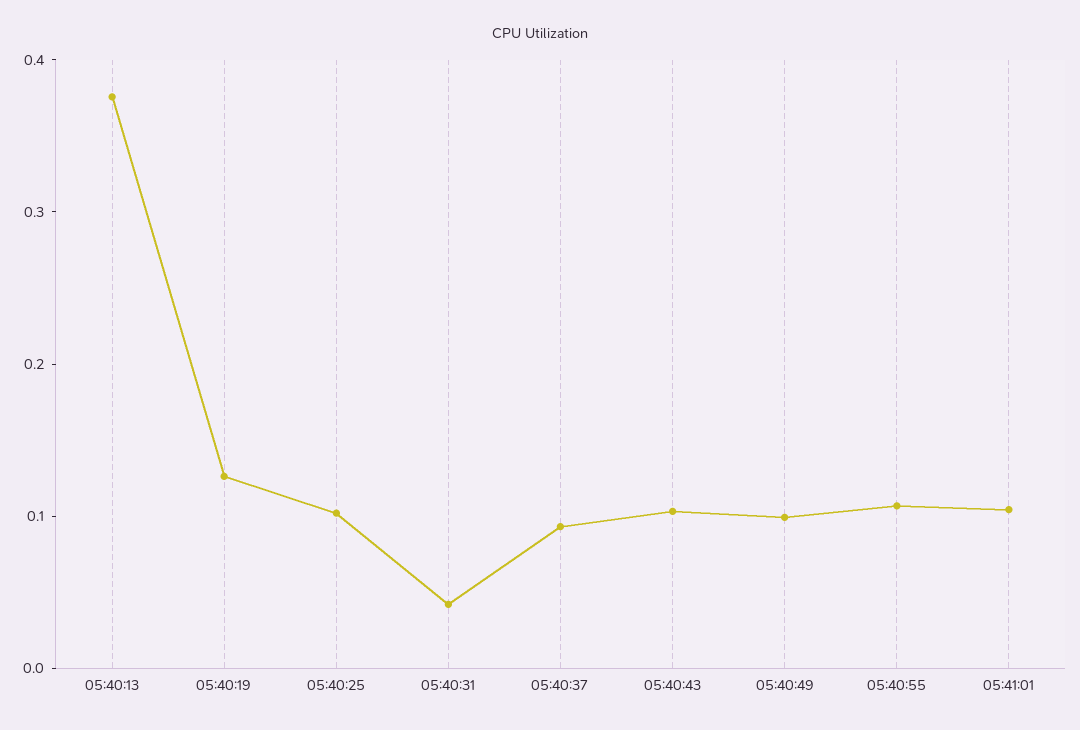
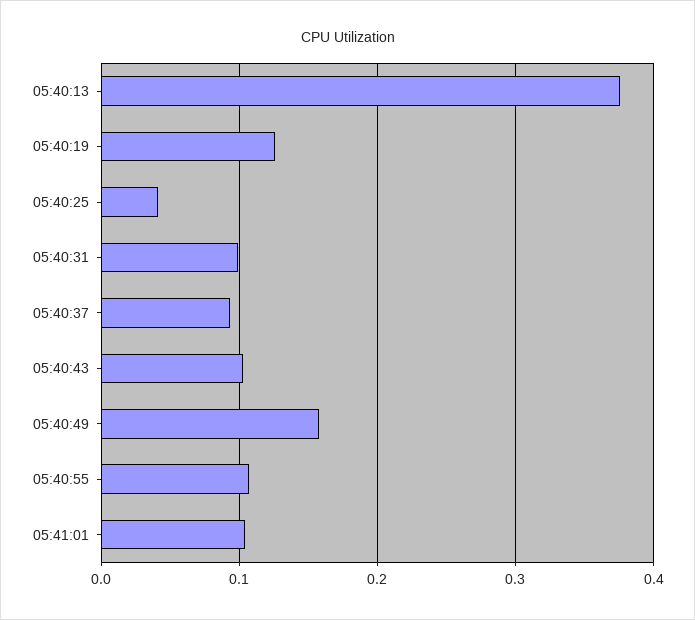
  {
    "05:40:13": 0.38,
    "05:40:19": 0.13,
-   "05:40:25": 0.1,
+   "05:40:25": 0.04,
-   "05:40:31": 0.04,
+   "05:40:31": 0.1,
    "05:40:37": 0.09,
    "05:40:43": 0.1,
-   "05:40:49": 0.1,
+   "05:40:49": 0.16,
    "05:40:55": 0.11,
    "05:41:01": 0.1
  }

